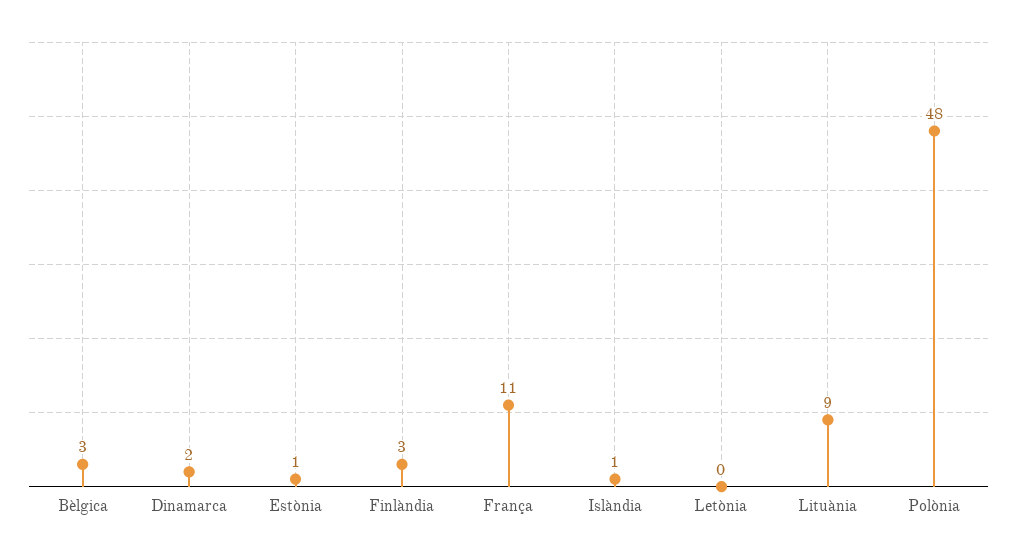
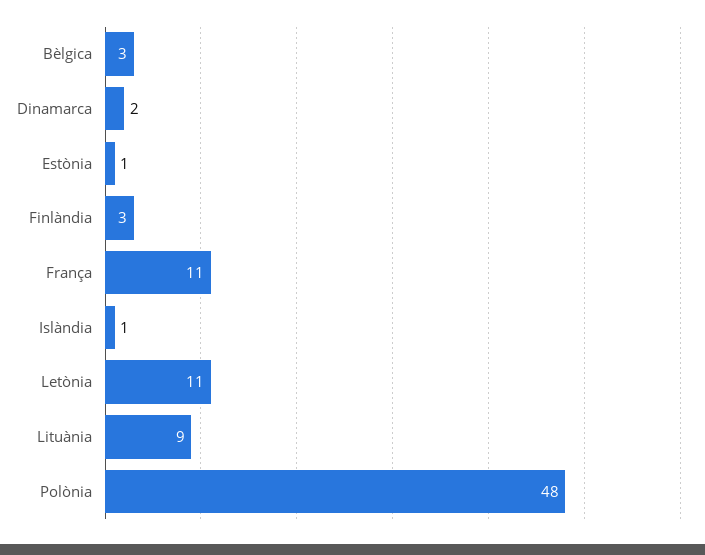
  {
    "Bèlgica": 3,
    "Dinamarca": 2,
    "Estònia": 1,
    "Finlàndia": 3,
    "França": 11,
    "Islàndia": 1,
-   "Letònia": 0,
+   "Letònia": 11,
    "Lituània": 9,
    "Polònia": 48
  }

